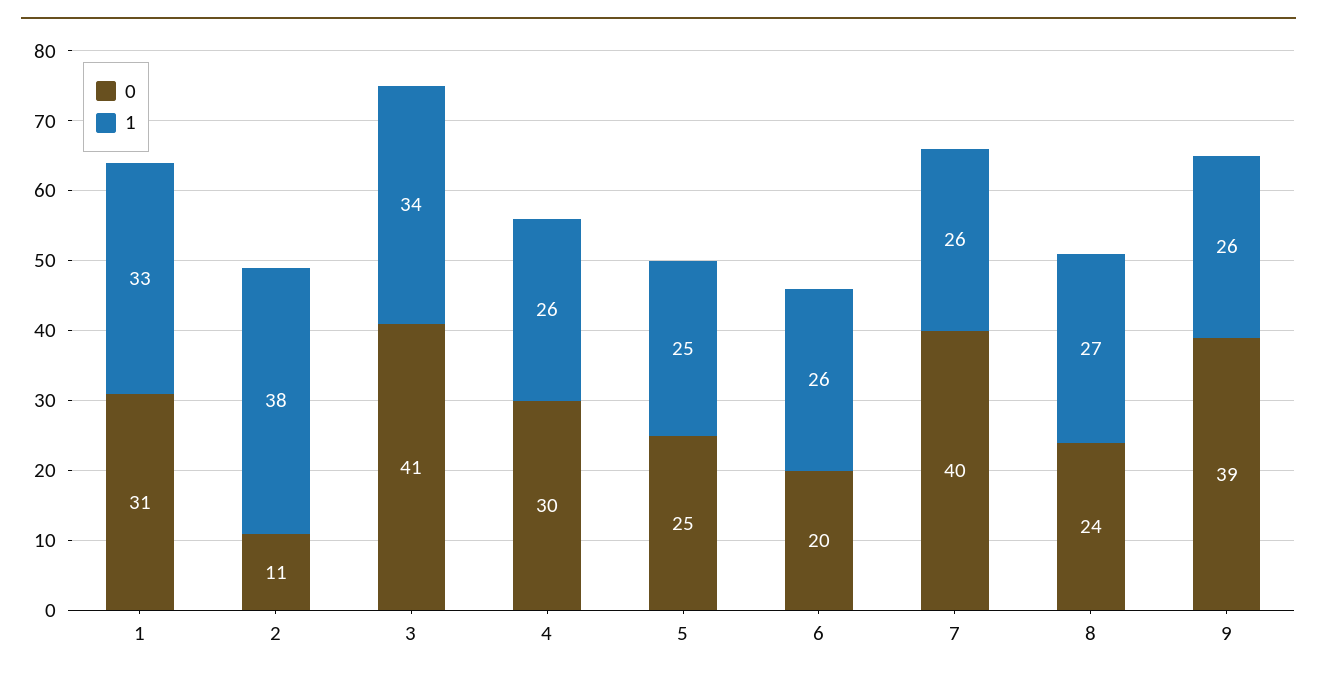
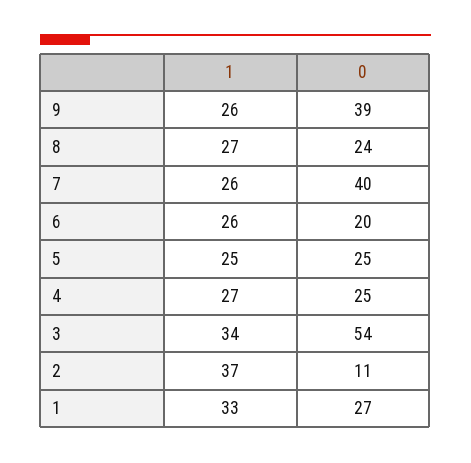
  {
    "0": {
-     "1": 31,
+     "1": 27,
      "2": 11,
-     "3": 41,
+     "3": 54,
-     "4": 30,
+     "4": 25,
      "5": 25,
      "6": 20,
      "7": 40,
      "8": 24,
      "9": 39
    },
    "1": {
      "1": 33,
-     "2": 38,
+     "2": 37,
      "3": 34,
-     "4": 26,
+     "4": 27,
      "5": 25,
      "6": 26,
      "7": 26,
      "8": 27,
      "9": 26
    }
  }

